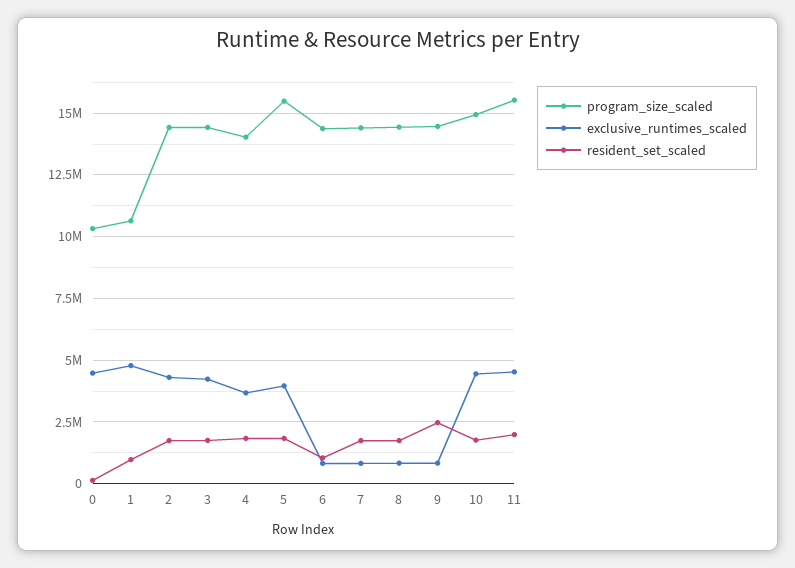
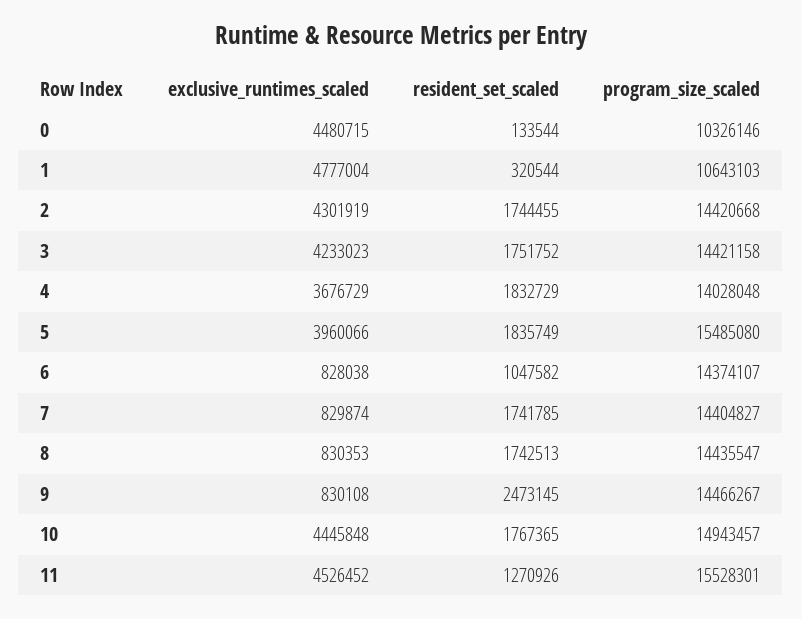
  {
    "program_size_scaled": {
      "0": 10326146,
      "1": 10643103,
      "2": 14420668,
      "3": 14421158,
      "4": 14028048,
      "5": 15485080,
      "6": 14374107,
      "7": 14404827,
      "8": 14435547,
      "9": 14466267,
      "10": 14943457,
      "11": 15528301
    },
    "exclusive_runtimes_scaled": {
      "0": 4480715,
      "1": 4777004,
      "2": 4301919,
      "3": 4233023,
      "4": 3676729,
      "5": 3960066,
      "6": 828038,
      "7": 829874,
      "8": 830353,
      "9": 830108,
      "10": 4445848,
      "11": 4526452
    },
    "resident_set_scaled": {
      "0": 133544,
-     "1": 1000000,
+     "1": 320544,
      "2": 1744455,
      "3": 1751752,
      "4": 1832729,
      "5": 1835749,
      "6": 1047582,
      "7": 1741785,
      "8": 1742513,
      "9": 2473145,
      "10": 1767365,
-     "11": 2000000
+     "11": 1270926
    }
  }

